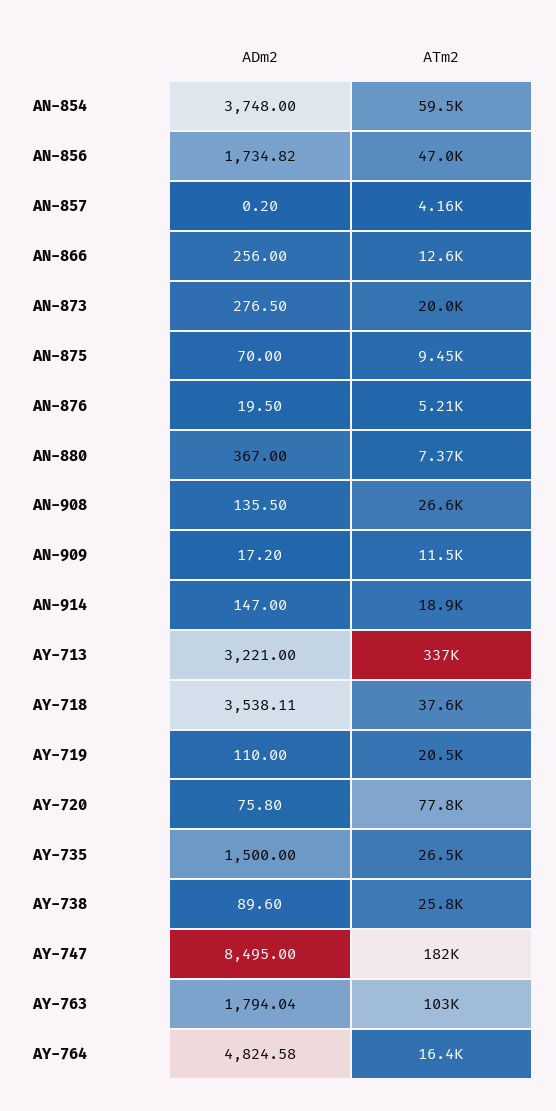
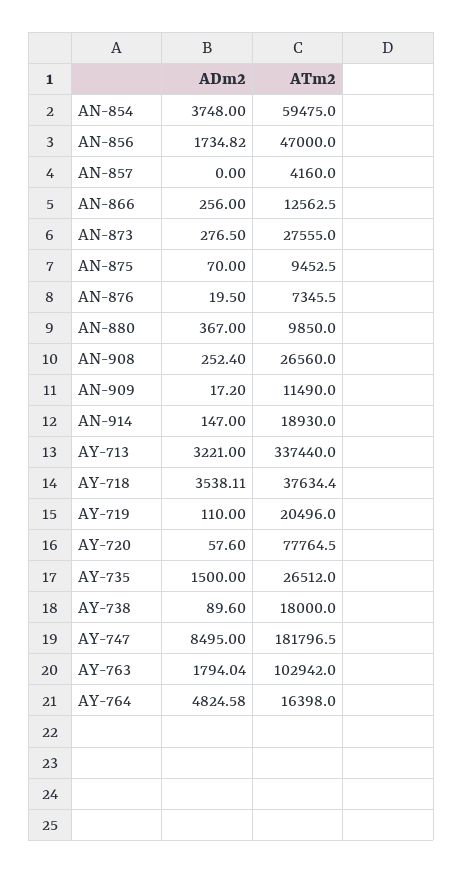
  {
    "ADm2": {
      "AN-854": 3748,
      "AN-856": 1734.82,
-     "AN-857": 0.2,
+     "AN-857": 0,
      "AN-866": 256,
      "AN-873": 276.5,
      "AN-875": 70,
      "AN-876": 19.5,
      "AN-880": 367,
-     "AN-908": 135.5,
+     "AN-908": 252.4,
      "AN-909": 17.2,
      "AN-914": 147,
      "AY-713": 3221,
      "AY-718": 3538.11,
      "AY-719": 110,
-     "AY-720": 75.8,
+     "AY-720": 57.6,
      "AY-735": 1500,
      "AY-738": 89.6,
      "AY-747": 8495,
      "AY-763": 1794.04,
      "AY-764": 4824.58
    },
    "ATm2": {
      "AN-854": 59475,
      "AN-856": 47000,
      "AN-857": 4160,
      "AN-866": 12562.5,
-     "AN-873": 20000,
+     "AN-873": 27555,
      "AN-875": 9452.5,
-     "AN-876": 5210,
+     "AN-876": 7345.5,
-     "AN-880": 7370,
+     "AN-880": 9850,
      "AN-908": 26560,
      "AN-909": 11490,
      "AN-914": 18930,
      "AY-713": 337440,
      "AY-718": 37634.4,
      "AY-719": 20496,
      "AY-720": 77764.5,
      "AY-735": 26512,
-     "AY-738": 25800,
+     "AY-738": 18000,
      "AY-747": 181796.5,
      "AY-763": 102942,
      "AY-764": 16398
    }
  }

